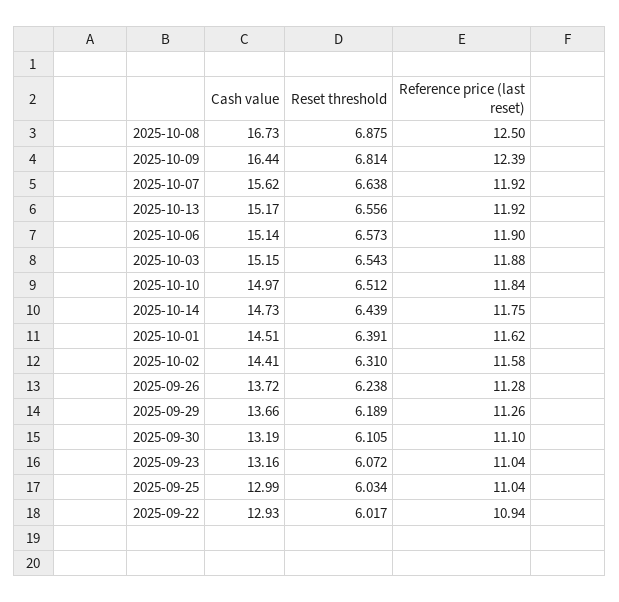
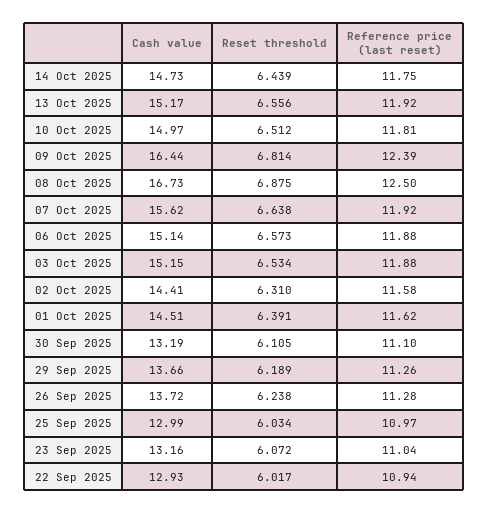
  {
    "Cash value": {
      "2025-10-08": 16.73,
      "2025-10-09": 16.44,
      "2025-10-07": 15.62,
      "2025-10-13": 15.17,
      "2025-10-06": 15.14,
      "2025-10-03": 15.15,
      "2025-10-10": 14.97,
      "2025-10-14": 14.73,
      "2025-10-01": 14.51,
      "2025-10-02": 14.41,
      "2025-09-26": 13.72,
      "2025-09-29": 13.66,
      "2025-09-30": 13.19,
      "2025-09-23": 13.16,
      "2025-09-25": 12.99,
      "2025-09-22": 12.93
    },
    "Reset threshold": {
      "2025-10-08": 6.875,
      "2025-10-09": 6.814,
      "2025-10-07": 6.638,
      "2025-10-13": 6.556,
      "2025-10-06": 6.573,
-     "2025-10-03": 6.543,
+     "2025-10-03": 6.534,
      "2025-10-10": 6.512,
      "2025-10-14": 6.439,
      "2025-10-01": 6.391,
      "2025-10-02": 6.31,
      "2025-09-26": 6.238,
      "2025-09-29": 6.189,
      "2025-09-30": 6.105,
      "2025-09-23": 6.072,
      "2025-09-25": 6.034,
      "2025-09-22": 6.017
    },
    "Reference price (last reset)": {
      "2025-10-08": 12.5,
      "2025-10-09": 12.39,
      "2025-10-07": 11.92,
      "2025-10-13": 11.92,
-     "2025-10-06": 11.9,
+     "2025-10-06": 11.88,
      "2025-10-03": 11.88,
-     "2025-10-10": 11.84,
+     "2025-10-10": 11.81,
      "2025-10-14": 11.75,
      "2025-10-01": 11.62,
      "2025-10-02": 11.58,
      "2025-09-26": 11.28,
      "2025-09-29": 11.26,
      "2025-09-30": 11.1,
      "2025-09-23": 11.04,
-     "2025-09-25": 11.04,
+     "2025-09-25": 10.97,
      "2025-09-22": 10.94
    }
  }

